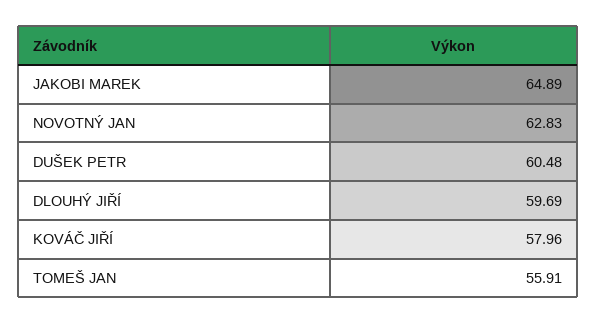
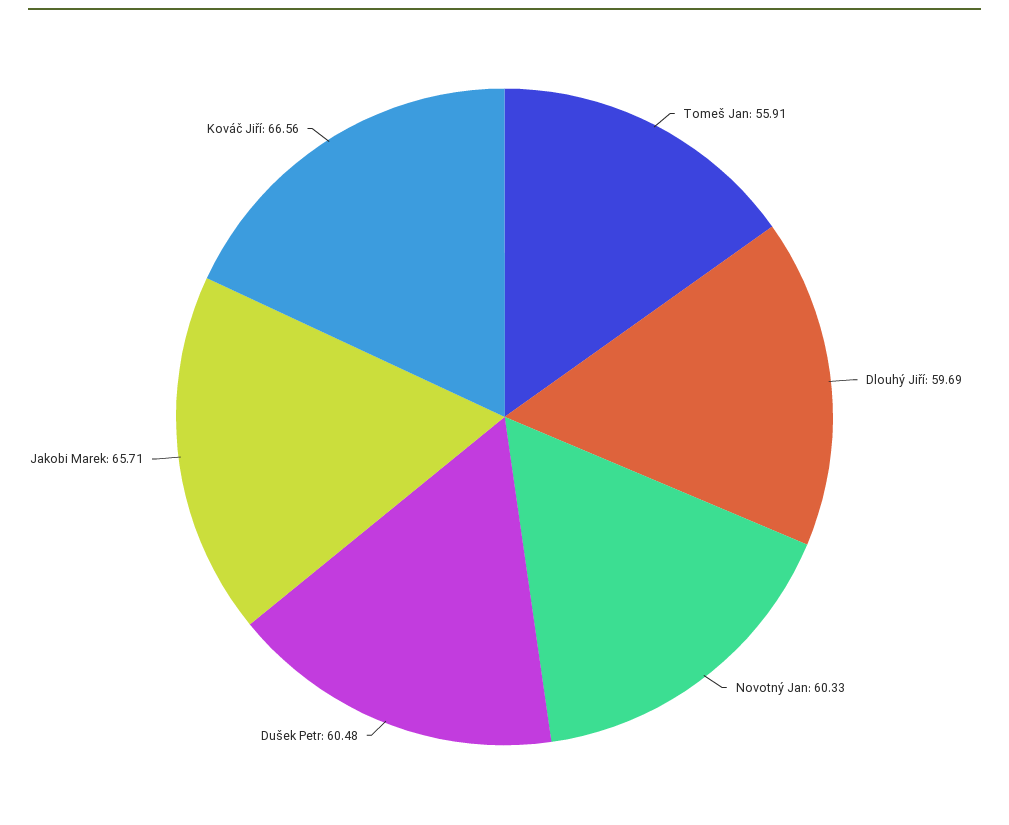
  {
-   "JAKOBI MAREK": 64.89,
+   "JAKOBI MAREK": 65.71,
-   "NOVOTNÝ JAN": 62.83,
+   "NOVOTNÝ JAN": 60.33,
    "DUŠEK PETR": 60.48,
    "DLOUHÝ JIŘÍ": 59.69,
-   "KOVÁČ JIŘÍ": 57.96,
+   "KOVÁČ JIŘÍ": 66.56,
    "TOMEŠ JAN": 55.91
  }

